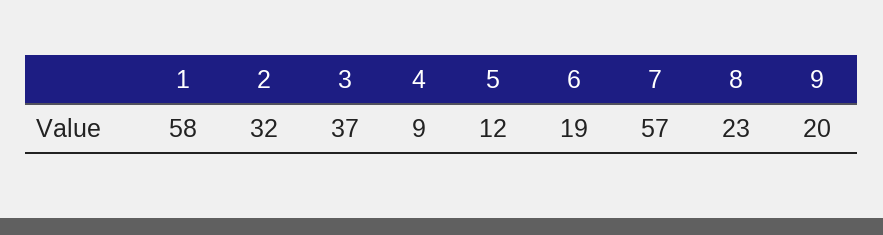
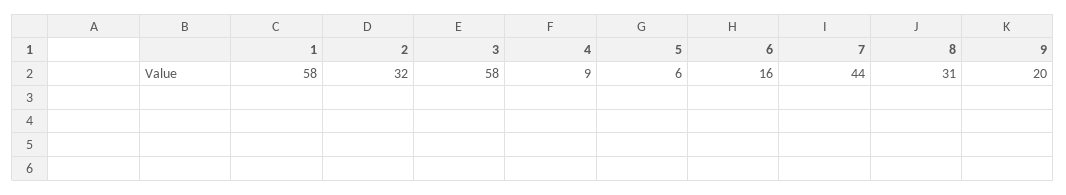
  {
    "1": 58,
    "2": 32,
-   "3": 37,
+   "3": 58,
    "4": 9,
-   "5": 12,
+   "5": 6,
-   "6": 19,
+   "6": 16,
-   "7": 57,
+   "7": 44,
-   "8": 23,
+   "8": 31,
    "9": 20
  }

